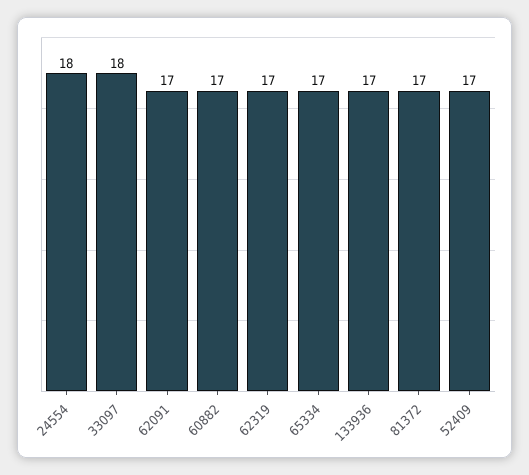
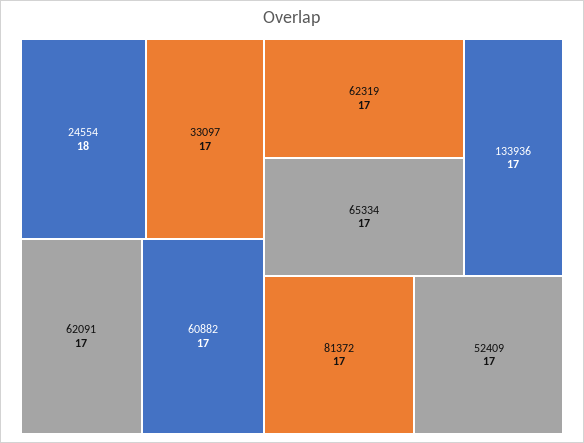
  {
    "24554": 18,
-   "33097": 18,
+   "33097": 17,
    "62091": 17,
    "60882": 17,
    "62319": 17,
    "65334": 17,
    "133936": 17,
    "81372": 17,
    "52409": 17
  }

